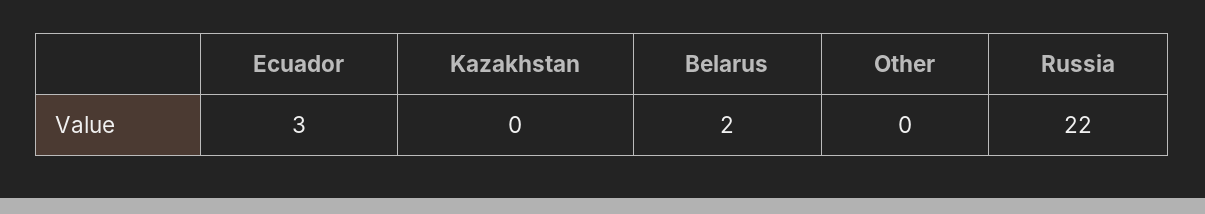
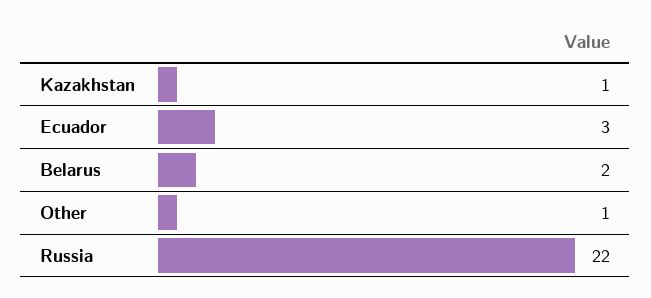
  {
    "Ecuador": 3,
-   "Kazakhstan": 0,
+   "Kazakhstan": 1,
    "Belarus": 2,
-   "Other": 0,
+   "Other": 1,
    "Russia": 22
  }

